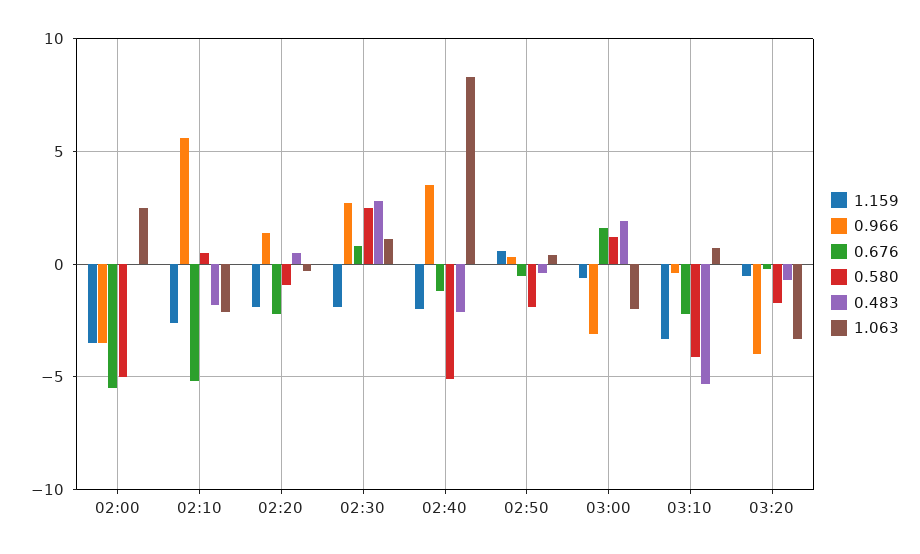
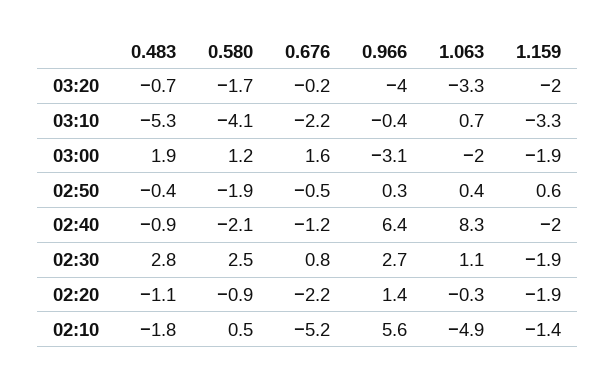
  {
    "1.159": {
-     "02:00": -3.5,
-     "02:10": -2.5,
+     "02:10": -1.4,
      "02:20": -1.9,
      "02:30": -1.9,
      "02:40": -2,
      "02:50": 0.6,
-     "03:00": -0.5,
+     "03:00": -1.9,
      "03:10": -3.3,
-     "03:20": -0.5
+     "03:20": -2
    },
    "0.966": {
-     "02:00": -3.5,
      "02:10": 5.6,
      "02:20": 1.4,
      "02:30": 2.7,
-     "02:40": 3.5,
+     "02:40": 6.4,
      "02:50": 0.3,
      "03:00": -3.1,
      "03:10": -0.4,
      "03:20": -4
    },
    "0.676": {
-     "02:00": -5.5,
      "02:10": -5.2,
      "02:20": -2.2,
      "02:30": 0.8,
      "02:40": -1.2,
      "02:50": -0.5,
      "03:00": 1.6,
      "03:10": -2.2,
      "03:20": -0.2
    },
    "0.580": {
-     "02:00": -5,
      "02:10": 0.5,
      "02:20": -0.9,
      "02:30": 2.5,
-     "02:40": -5,
+     "02:40": -2.1,
      "02:50": -1.9,
      "03:00": 1.2,
      "03:10": -4.1,
      "03:20": -1.7
    },
    "0.483": {
-     "02:00": 0,
      "02:10": -1.8,
-     "02:20": 0.5,
+     "02:20": -1.1,
      "02:30": 2.8,
-     "02:40": -2,
+     "02:40": -0.9,
      "02:50": -0.4,
      "03:00": 1.9,
      "03:10": -5.3,
      "03:20": -0.7
    },
    "1.063": {
-     "02:00": 2.5,
-     "02:10": -2,
+     "02:10": -4.9,
      "02:20": -0.3,
      "02:30": 1.1,
      "02:40": 8.3,
      "02:50": 0.4,
      "03:00": -2,
      "03:10": 0.7,
      "03:20": -3.3
    }
  }

